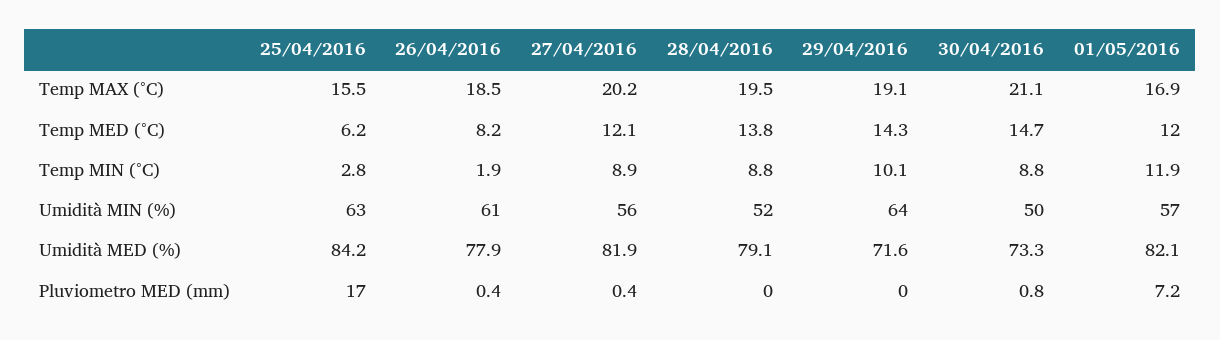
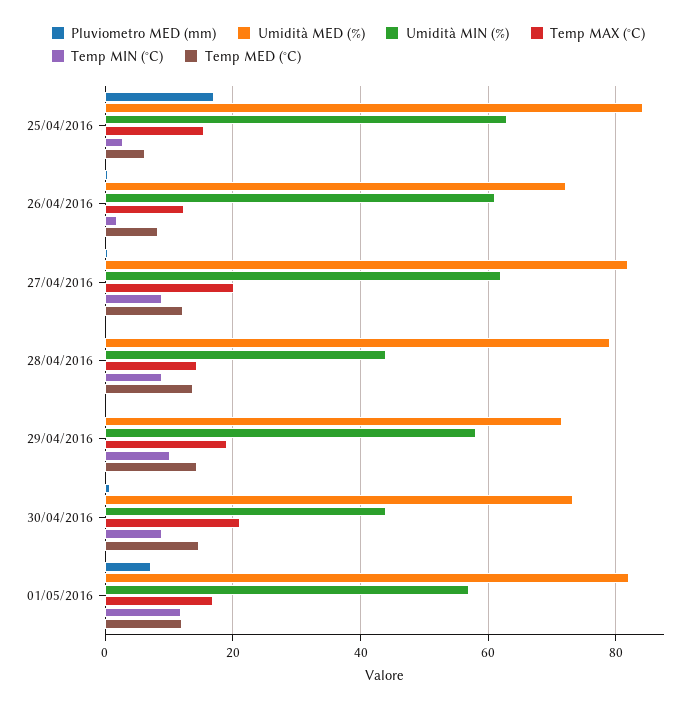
  {
    "Temp MAX (°C)": {
      "25/04/2016": 15.5,
-     "26/04/2016": 18.5,
+     "26/04/2016": 12,
      "27/04/2016": 20.2,
-     "28/04/2016": 19.5,
+     "28/04/2016": 14,
      "29/04/2016": 19.1,
      "30/04/2016": 21.1,
      "01/05/2016": 16.9
    },
    "Temp MED (°C)": {
      "25/04/2016": 6.2,
      "26/04/2016": 8.2,
      "27/04/2016": 12.1,
      "28/04/2016": 13.8,
      "29/04/2016": 14.3,
      "30/04/2016": 14.7,
      "01/05/2016": 12
    },
    "Temp MIN (°C)": {
      "25/04/2016": 2.8,
      "26/04/2016": 1.9,
      "27/04/2016": 8.9,
      "28/04/2016": 8.8,
      "29/04/2016": 10.1,
      "30/04/2016": 8.8,
      "01/05/2016": 11.9
    },
    "Umidità MIN (%)": {
      "25/04/2016": 63,
      "26/04/2016": 61,
-     "27/04/2016": 56,
+     "27/04/2016": 62,
-     "28/04/2016": 52,
+     "28/04/2016": 44,
-     "29/04/2016": 64,
+     "29/04/2016": 58,
-     "30/04/2016": 50,
+     "30/04/2016": 44,
      "01/05/2016": 57
    },
    "Umidità MED (%)": {
      "25/04/2016": 84.2,
-     "26/04/2016": 77.9,
+     "26/04/2016": 72,
      "27/04/2016": 81.9,
      "28/04/2016": 79.1,
      "29/04/2016": 71.6,
      "30/04/2016": 73.3,
      "01/05/2016": 82.1
    },
    "Pluviometro MED (mm)": {
      "25/04/2016": 17,
      "26/04/2016": 0.4,
      "27/04/2016": 0.4,
      "28/04/2016": 0,
      "29/04/2016": 0,
      "30/04/2016": 0.8,
      "01/05/2016": 7.2
    }
  }

